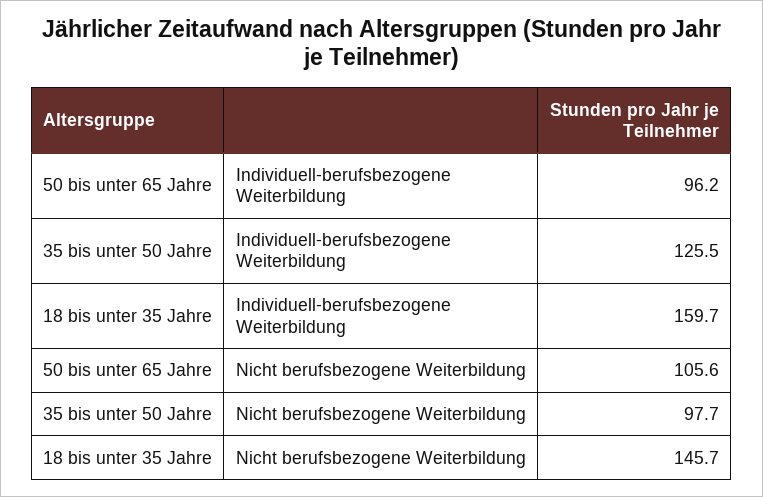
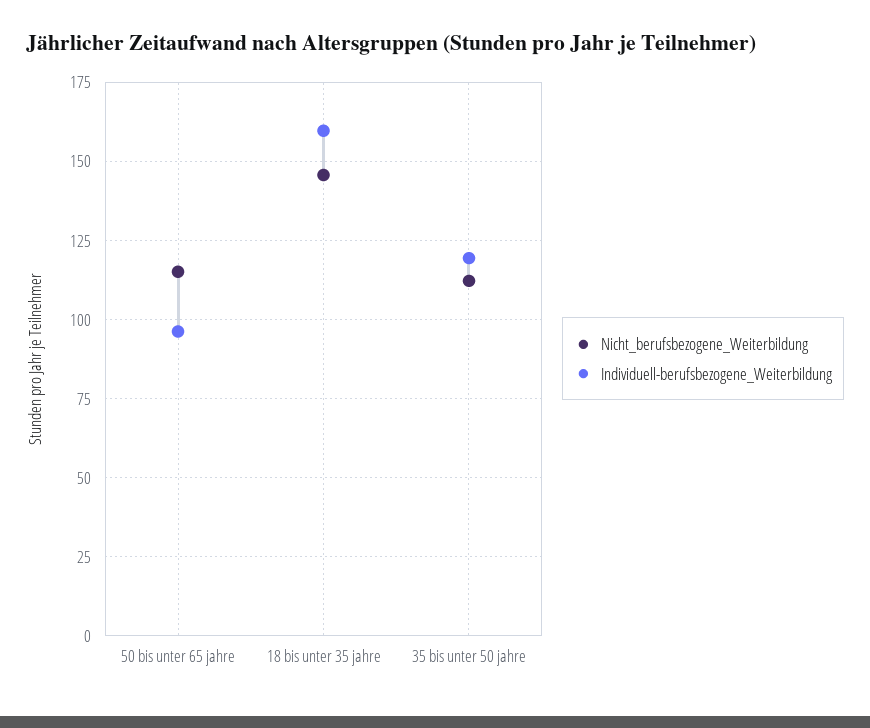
  {
    "Individuell-berufsbezogene Weiterbildung": {
      "50 bis unter 65 Jahre": 96.2,
-     "35 bis unter 50 Jahre": 125.5,
+     "35 bis unter 50 Jahre": 120,
      "18 bis unter 35 Jahre": 159.7
    },
    "Nicht berufsbezogene Weiterbildung": {
-     "50 bis unter 65 Jahre": 105.6,
+     "50 bis unter 65 Jahre": 115,
-     "35 bis unter 50 Jahre": 97.7,
+     "35 bis unter 50 Jahre": 112.5,
      "18 bis unter 35 Jahre": 145.7
    }
  }

